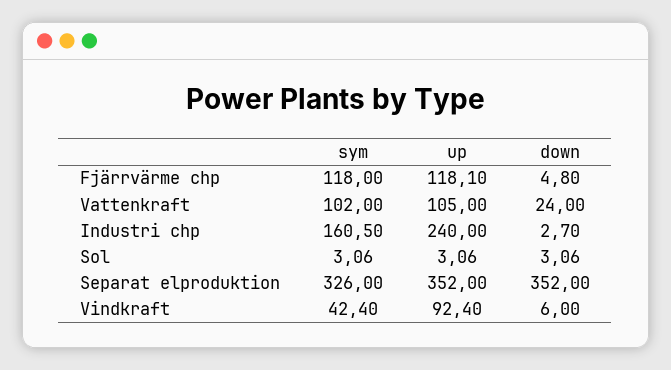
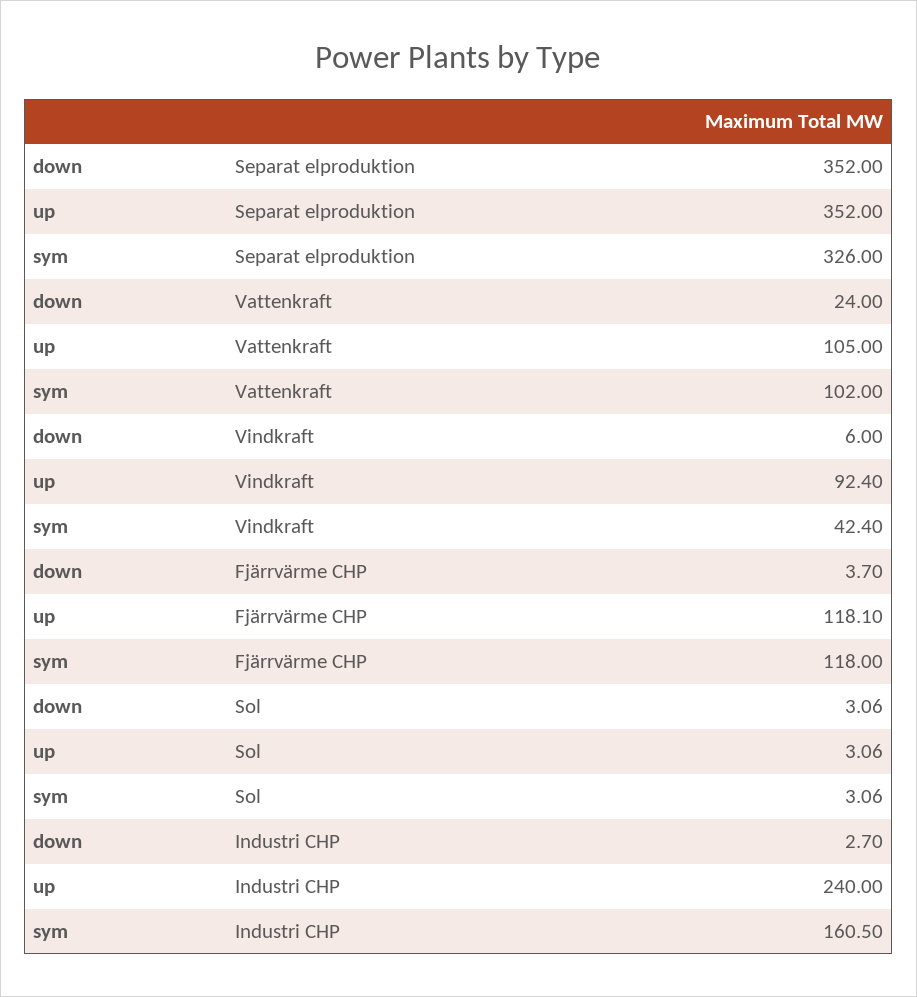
  {
    "sym": {
      "Fjärrvärme chp": 118,
      "Vattenkraft": 102,
      "Industri chp": 160.5,
      "Sol": 3.06,
      "Separat elproduktion": 326,
      "Vindkraft": 42.4
    },
    "up": {
      "Fjärrvärme chp": 118.1,
      "Vattenkraft": 105,
      "Industri chp": 240,
      "Sol": 3.06,
      "Separat elproduktion": 352,
      "Vindkraft": 92.4
    },
    "down": {
-     "Fjärrvärme chp": 4.8,
+     "Fjärrvärme chp": 3.7,
      "Vattenkraft": 24,
      "Industri chp": 2.7,
      "Sol": 3.06,
      "Separat elproduktion": 352,
      "Vindkraft": 6
    }
  }

